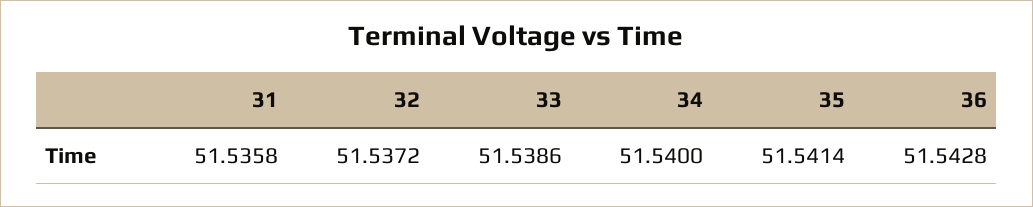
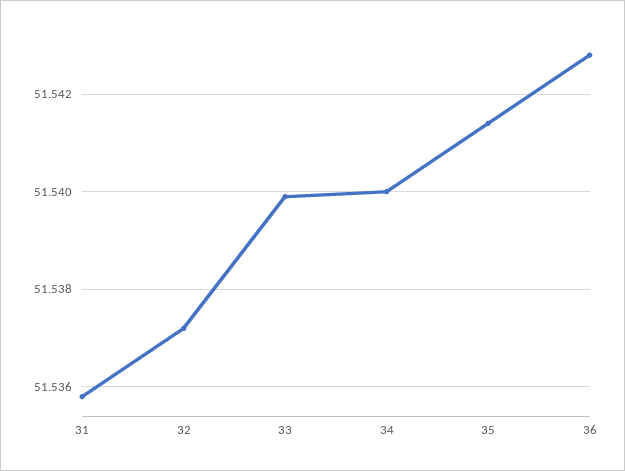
  {
    "31": 51.5358,
    "32": 51.5372,
-   "33": 51.5386,
+   "33": 51.54,
    "34": 51.54,
    "35": 51.5414,
    "36": 51.5428
  }

